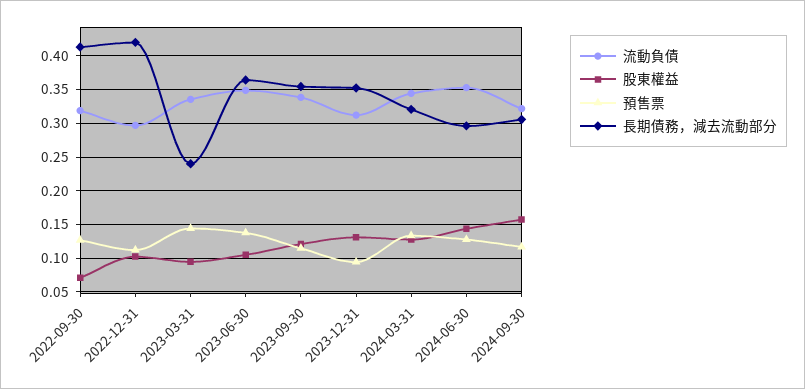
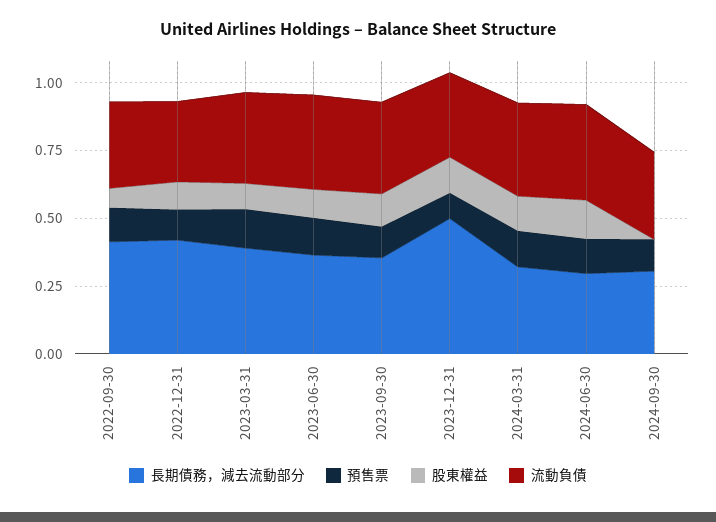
  {
    "流動負債": {
      "2022-09-30": 0.32,
      "2022-12-31": 0.3,
      "2023-03-31": 0.34,
      "2023-06-30": 0.35,
      "2023-09-30": 0.34,
      "2023-12-31": 0.31,
      "2024-03-31": 0.34,
      "2024-06-30": 0.35,
      "2024-09-30": 0.32
    },
    "股東權益": {
      "2022-09-30": 0.07,
      "2022-12-31": 0.1,
      "2023-03-31": 0.09,
      "2023-06-30": 0.11,
      "2023-09-30": 0.12,
      "2023-12-31": 0.13,
      "2024-03-31": 0.13,
      "2024-06-30": 0.14,
-     "2024-09-30": 0.16
+     "2024-09-30": 0
    },
    "預售票": {
      "2022-09-30": 0.13,
      "2022-12-31": 0.11,
      "2023-03-31": 0.14,
      "2023-06-30": 0.14,
      "2023-09-30": 0.11,
      "2023-12-31": 0.09,
      "2024-03-31": 0.13,
      "2024-06-30": 0.13,
      "2024-09-30": 0.12
    },
    "長期債務，減去流動部分": {
      "2022-09-30": 0.41,
      "2022-12-31": 0.42,
-     "2023-03-31": 0.24,
+     "2023-03-31": 0.4,
      "2023-06-30": 0.36,
      "2023-09-30": 0.35,
-     "2023-12-31": 0.35,
+     "2023-12-31": 0.5,
      "2024-03-31": 0.32,
      "2024-06-30": 0.3,
      "2024-09-30": 0.31
    }
  }

